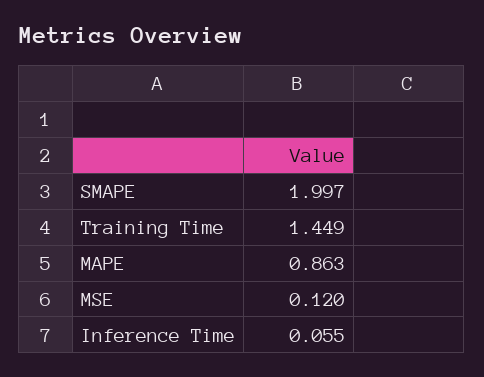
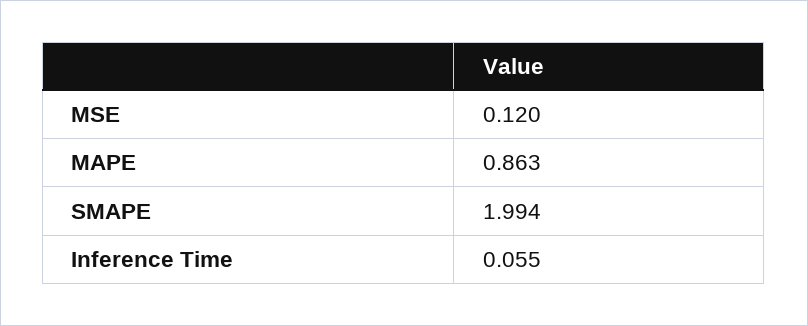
  {
-   "SMAPE": 1.997,
+   "SMAPE": 1.994,
-   "Training Time": 1.449,
    "MAPE": 0.863,
    "MSE": 0.12,
    "Inference Time": 0.055
  }

